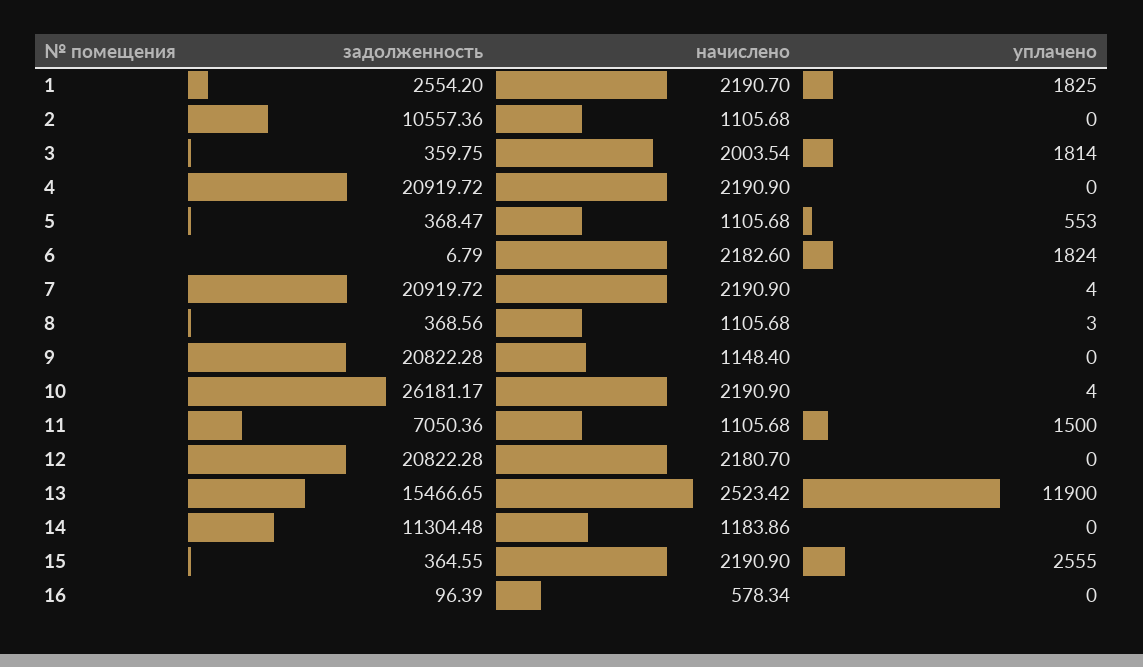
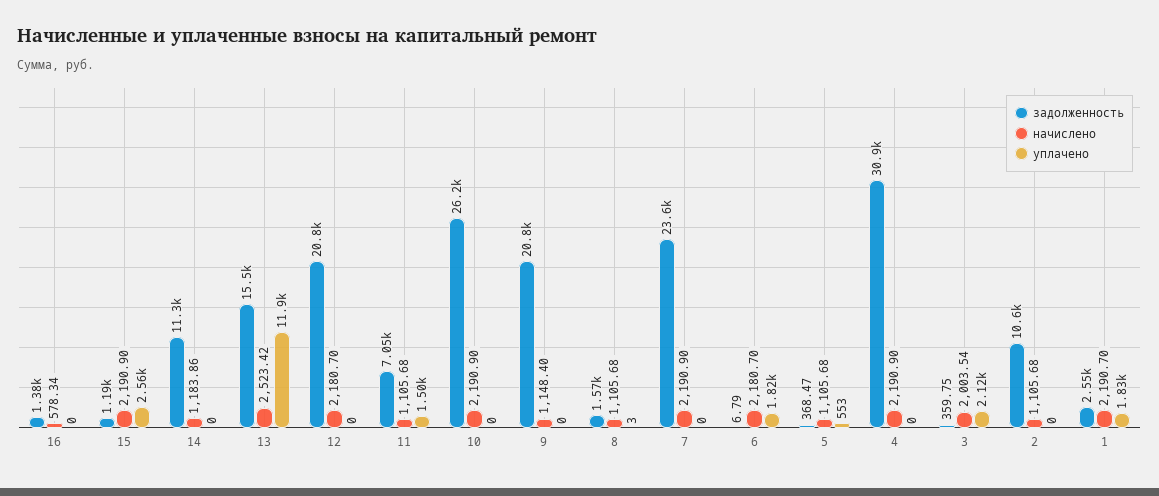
  {
    "задолженность": {
      "1": 2554.2,
      "2": 10557.36,
      "3": 359.75,
-     "4": 20919.72,
+     "4": 30900,
      "5": 368.47,
      "6": 6.79,
-     "7": 20919.72,
+     "7": 23600,
-     "8": 368.56,
+     "8": 1570,
      "9": 20822.28,
      "10": 26181.17,
      "11": 7050.36,
      "12": 20822.28,
      "13": 15466.65,
      "14": 11304.48,
-     "15": 364.55,
+     "15": 1190,
-     "16": 96.39
+     "16": 1380
    },
    "начислено": {
      "1": 2190.7,
      "2": 1105.68,
      "3": 2003.54,
      "4": 2190.9,
      "5": 1105.68,
-     "6": 2182.6,
+     "6": 2180.7,
      "7": 2190.9,
      "8": 1105.68,
      "9": 1148.4,
      "10": 2190.9,
      "11": 1105.68,
      "12": 2180.7,
      "13": 2523.42,
      "14": 1183.86,
      "15": 2190.9,
      "16": 578.34
    },
    "уплачено": {
      "1": 1825,
      "2": 0,
-     "3": 1814,
+     "3": 2120,
      "4": 0,
      "5": 553,
      "6": 1824,
-     "7": 4,
+     "7": 0,
      "8": 3,
      "9": 0,
-     "10": 4,
+     "10": 0,
      "11": 1500,
      "12": 0,
      "13": 11900,
      "14": 0,
      "15": 2555,
      "16": 0
    }
  }

